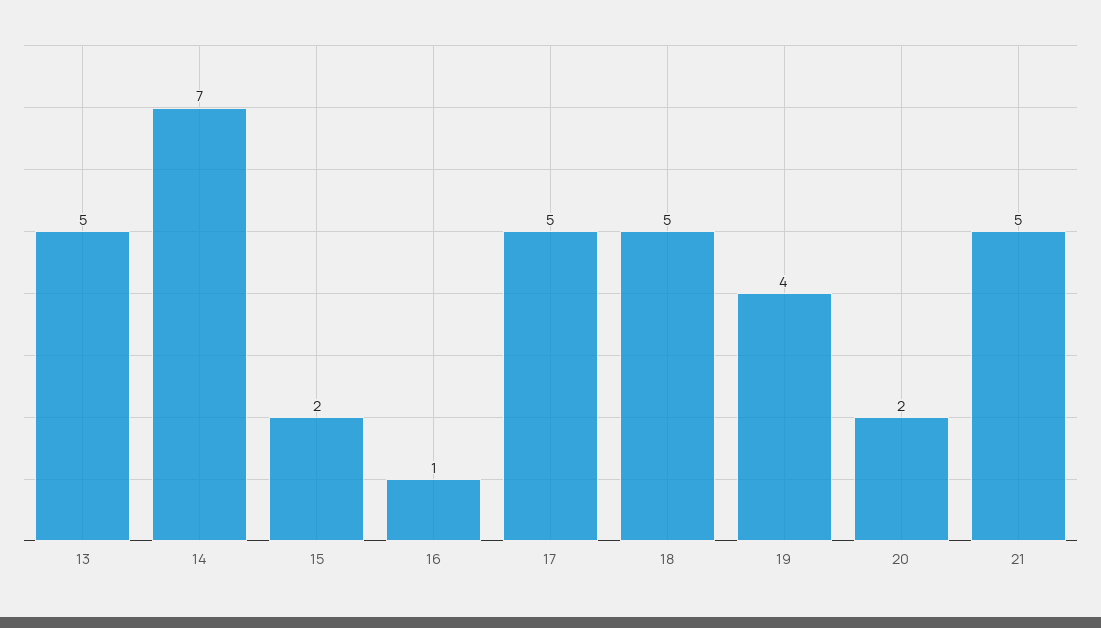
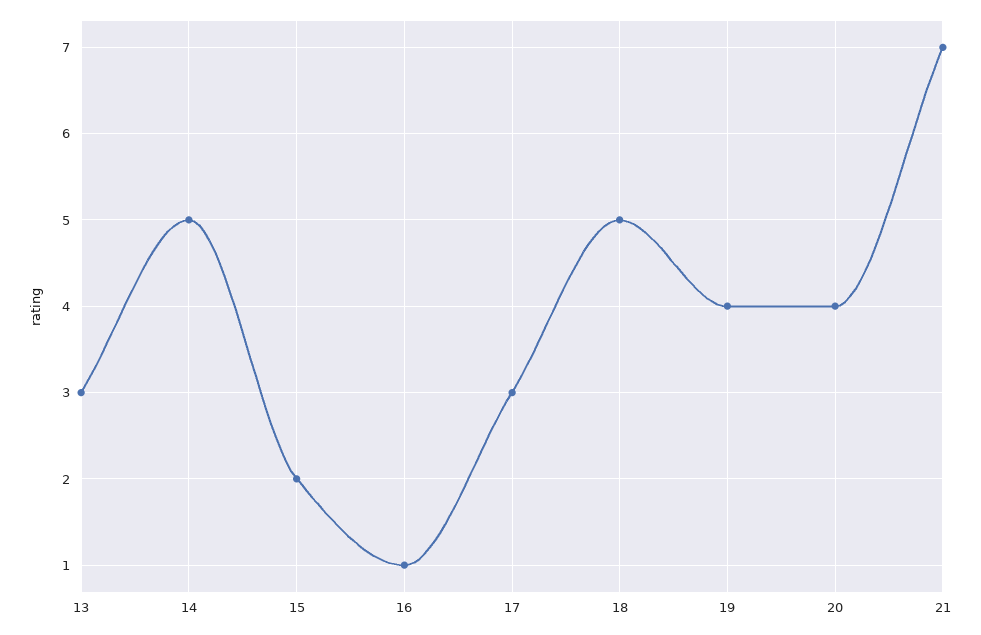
  {
-   "13": 5,
+   "13": 3,
-   "14": 7,
+   "14": 5,
    "15": 2,
    "16": 1,
-   "17": 5,
+   "17": 3,
    "18": 5,
    "19": 4,
-   "20": 2,
+   "20": 4,
-   "21": 5
+   "21": 7
  }

